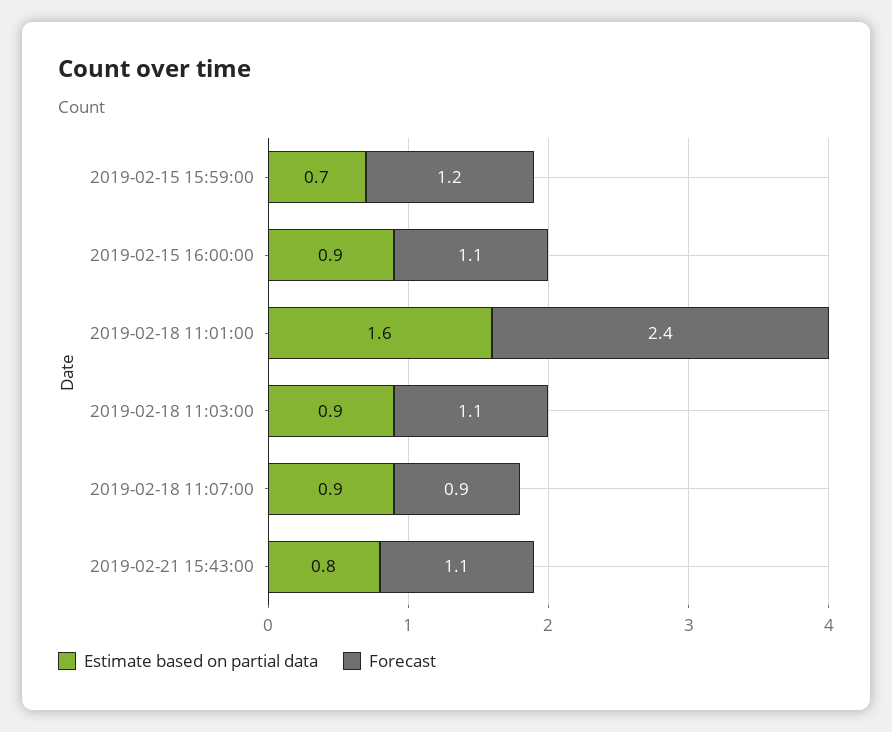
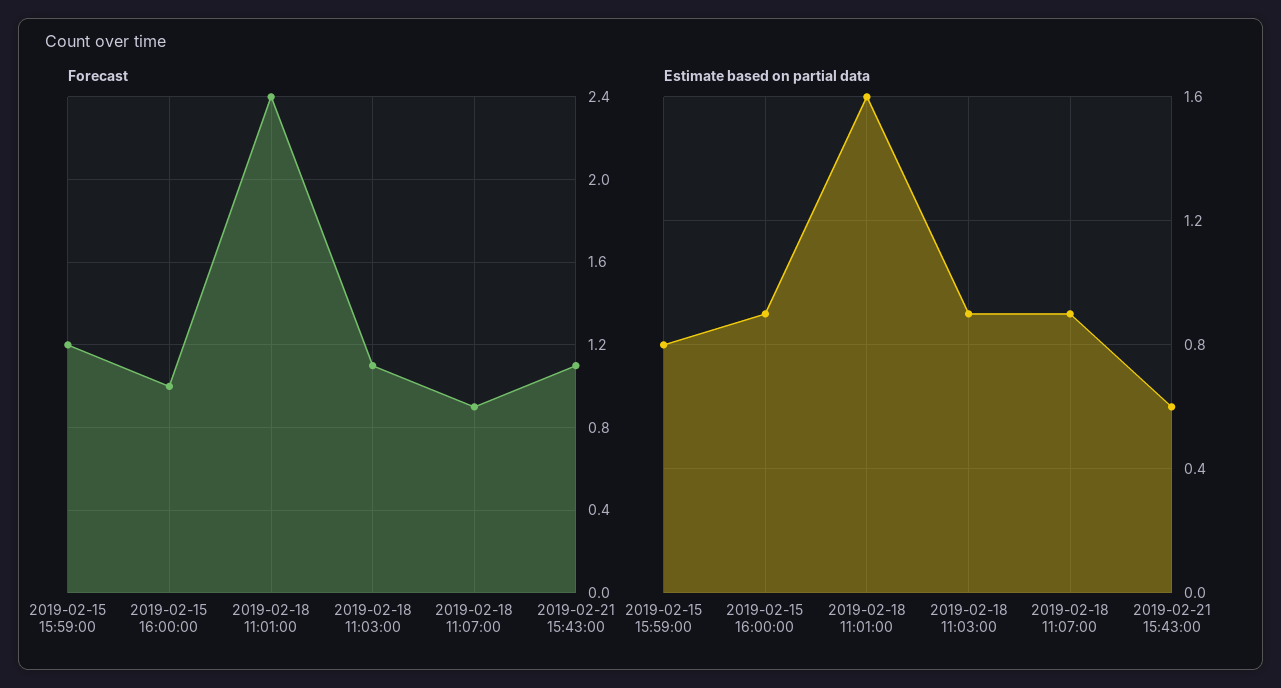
  {
    "Estimate based on partial data": {
-     "2019-02-15 15:59:00": 0.7,
+     "2019-02-15 15:59:00": 0.8,
      "2019-02-15 16:00:00": 0.9,
      "2019-02-18 11:01:00": 1.6,
      "2019-02-18 11:03:00": 0.9,
      "2019-02-18 11:07:00": 0.9,
-     "2019-02-21 15:43:00": 0.8
+     "2019-02-21 15:43:00": 0.6
    },
    "Forecast": {
      "2019-02-15 15:59:00": 1.2,
-     "2019-02-15 16:00:00": 1.1,
+     "2019-02-15 16:00:00": 1,
      "2019-02-18 11:01:00": 2.4,
      "2019-02-18 11:03:00": 1.1,
      "2019-02-18 11:07:00": 0.9,
      "2019-02-21 15:43:00": 1.1
    }
  }

